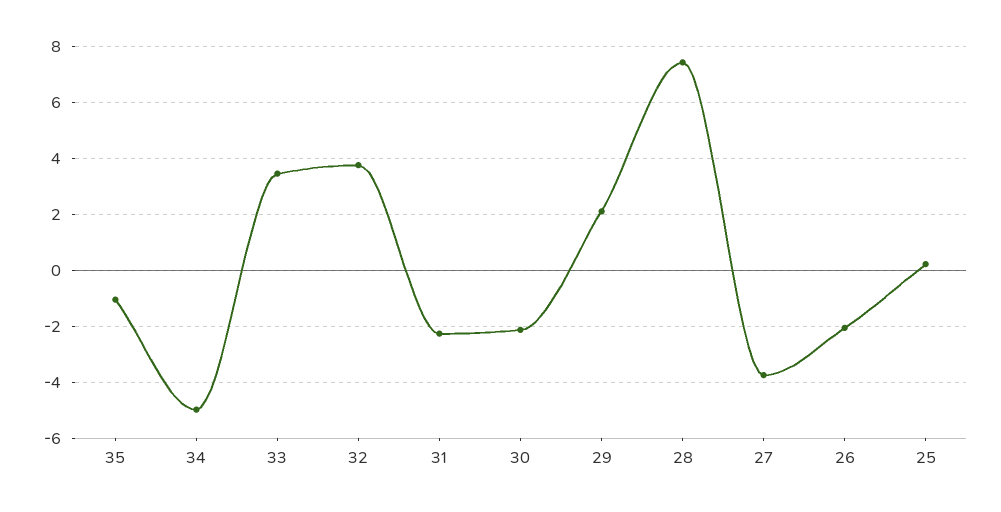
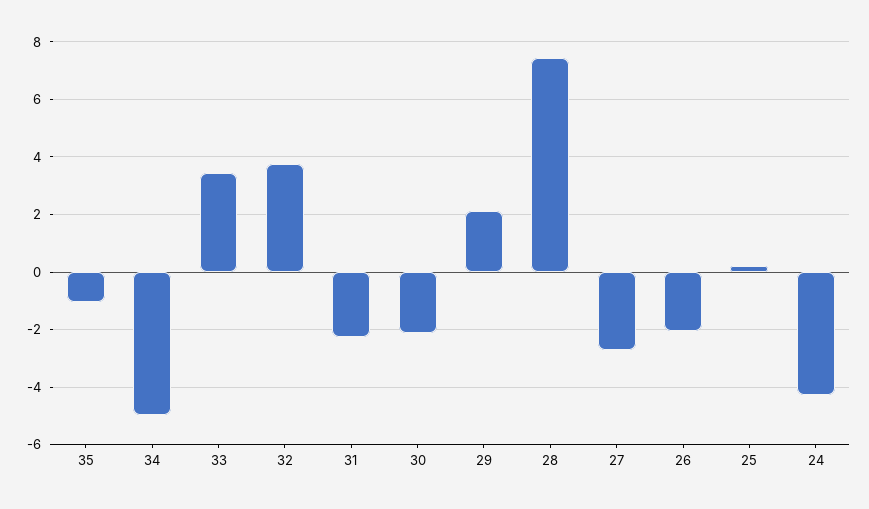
  {
    "35": -1,
    "34": -5,
    "33": 3.5,
    "32": 3.75,
    "31": -2.25,
    "30": -2,
    "29": 2,
    "28": 7.5,
-   "27": -3.75,
+   "27": -2.75,
    "26": -2,
-   "25": 0.25
+   "25": 0.25,
+   "24": -4.25
  }

